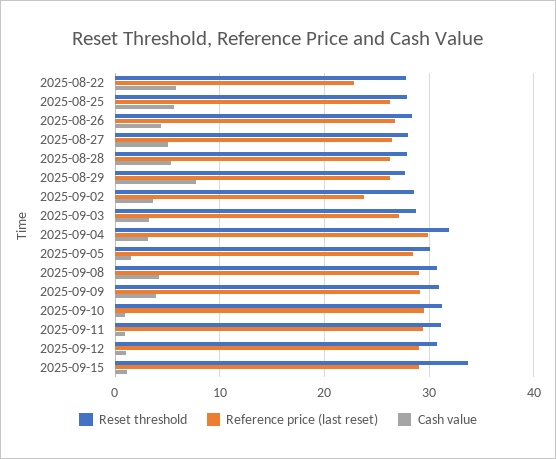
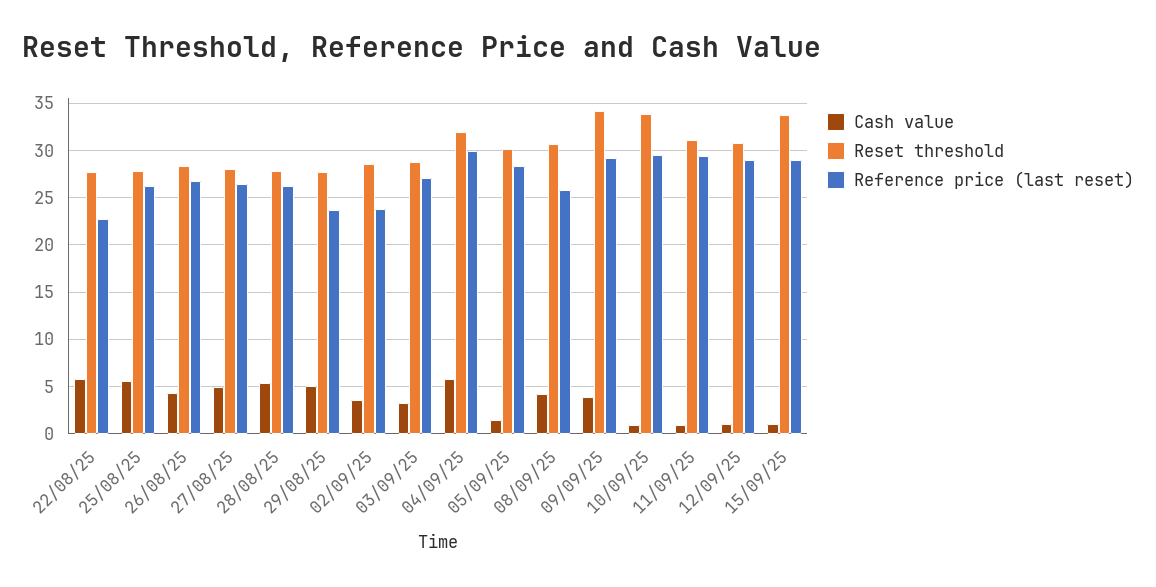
  {
    "Reset threshold": {
      "2025-08-22": 28,
      "2025-08-25": 28,
      "2025-08-26": 28,
      "2025-08-27": 28,
      "2025-08-28": 28,
      "2025-08-29": 28,
      "2025-09-02": 29,
      "2025-09-03": 29,
      "2025-09-04": 32,
      "2025-09-05": 30,
      "2025-09-08": 31,
-     "2025-09-09": 31,
+     "2025-09-09": 34,
-     "2025-09-10": 31,
+     "2025-09-10": 34,
      "2025-09-11": 31,
      "2025-09-12": 31,
      "2025-09-15": 34
    },
    "Reference price (last reset)": {
      "2025-08-22": 23,
      "2025-08-25": 26,
      "2025-08-26": 27,
      "2025-08-27": 26,
      "2025-08-28": 26,
-     "2025-08-29": 26,
+     "2025-08-29": 24,
      "2025-09-02": 24,
      "2025-09-03": 27,
      "2025-09-04": 30,
      "2025-09-05": 28,
-     "2025-09-08": 29,
+     "2025-09-08": 26,
      "2025-09-09": 29,
      "2025-09-10": 29,
      "2025-09-11": 29,
      "2025-09-12": 29,
      "2025-09-15": 29
    },
    "Cash value": {
      "2025-08-22": 6,
      "2025-08-25": 6,
      "2025-08-26": 4,
      "2025-08-27": 5,
      "2025-08-28": 5,
-     "2025-08-29": 8,
+     "2025-08-29": 5,
      "2025-09-02": 4,
      "2025-09-03": 3,
-     "2025-09-04": 3,
+     "2025-09-04": 6,
      "2025-09-05": 2,
      "2025-09-08": 4,
      "2025-09-09": 4,
      "2025-09-10": 1,
      "2025-09-11": 1,
      "2025-09-12": 1,
      "2025-09-15": 1
    }
  }

